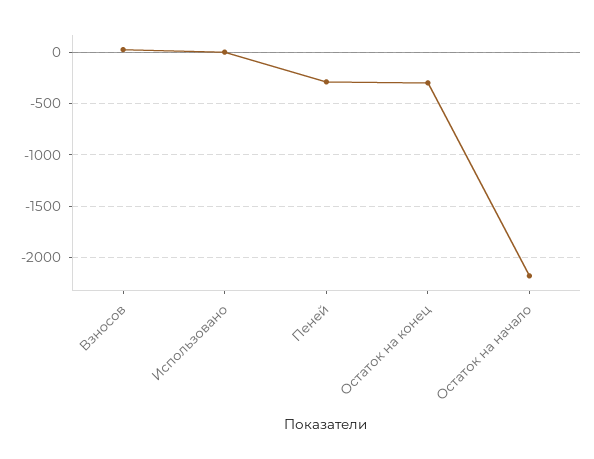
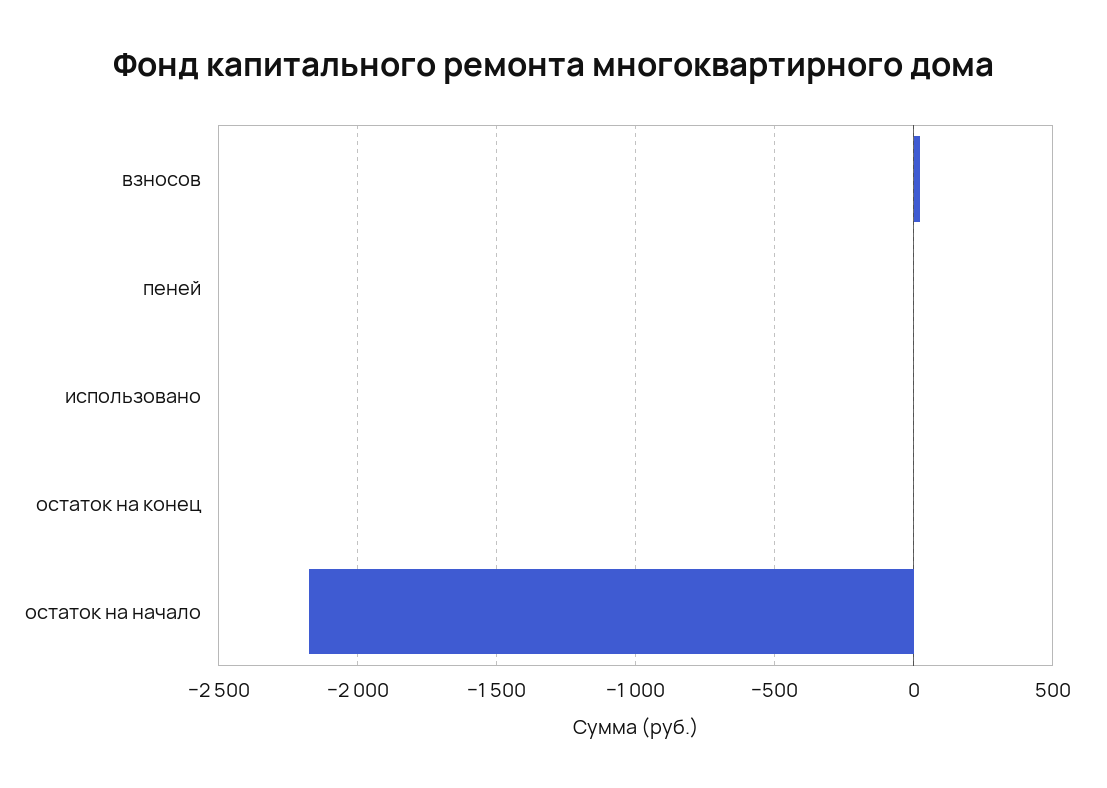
  {
    "Взносов": 0,
    "Использовано": 0,
-   "Пеней": -300,
+   "Пеней": 0,
-   "Остаток на конец": -300,
+   "Остаток на конец": 0,
    "Остаток на начало": -2200
  }

